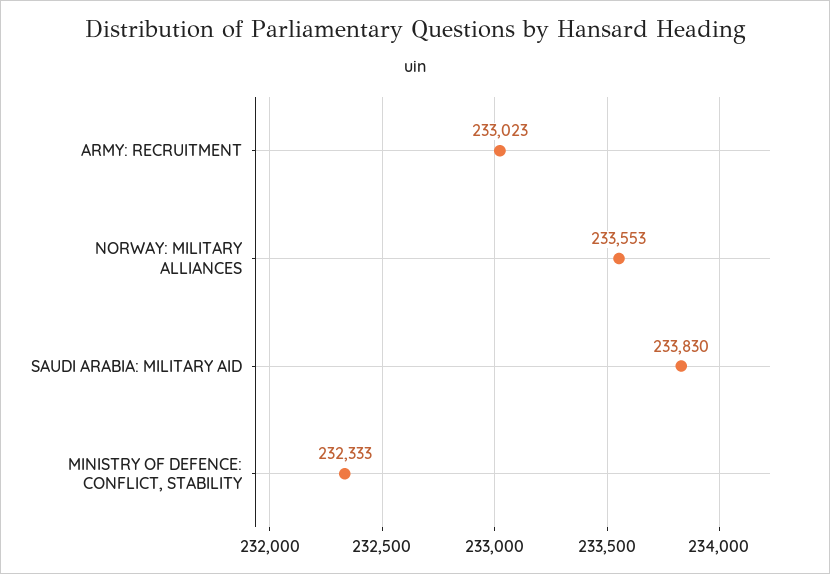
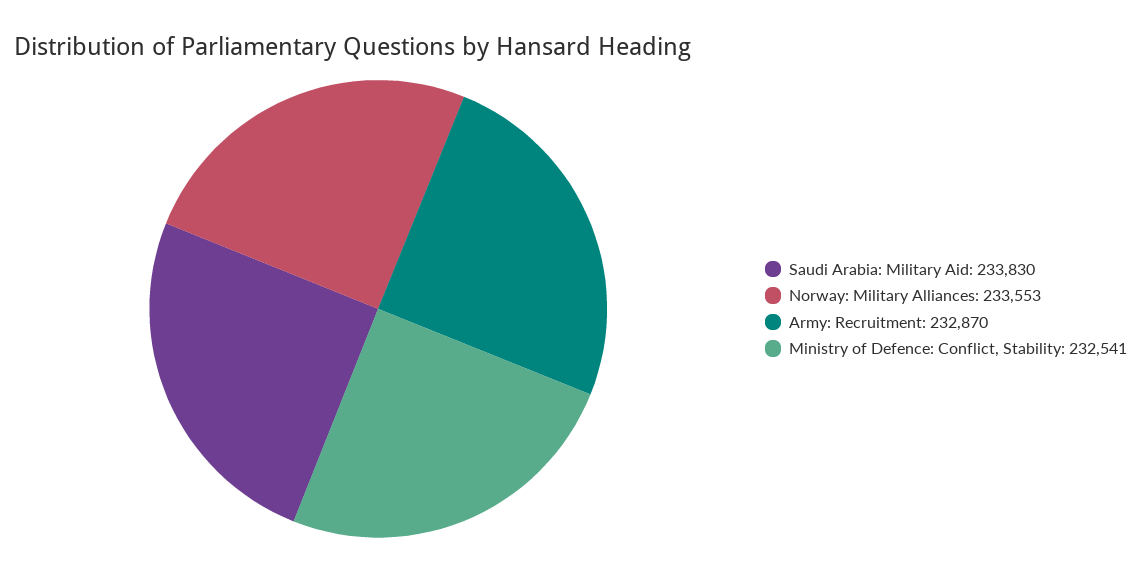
  {
-   "ARMY: RECRUITMENT": 233023,
+   "ARMY: RECRUITMENT": 232870,
    "NORWAY: MILITARY ALLIANCES": 233553,
    "SAUDI ARABIA: MILITARY AID": 233830,
-   "MINISTRY OF DEFENCE: CONFLICT, STABILITY": 232333
+   "MINISTRY OF DEFENCE: CONFLICT, STABILITY": 232541
  }

